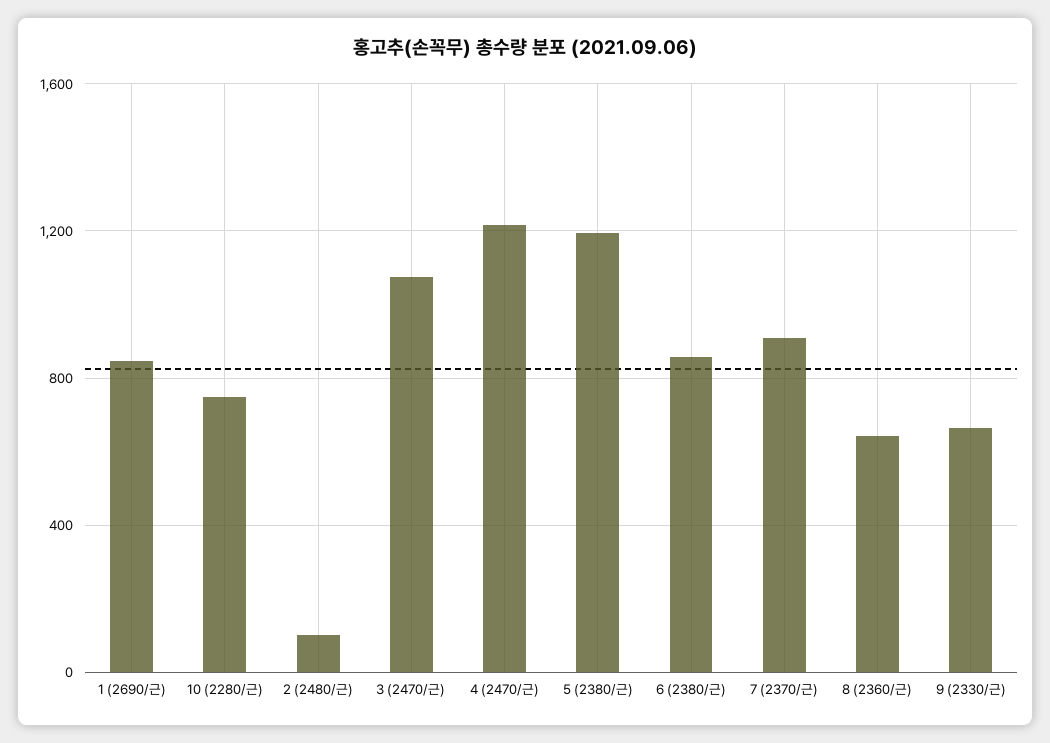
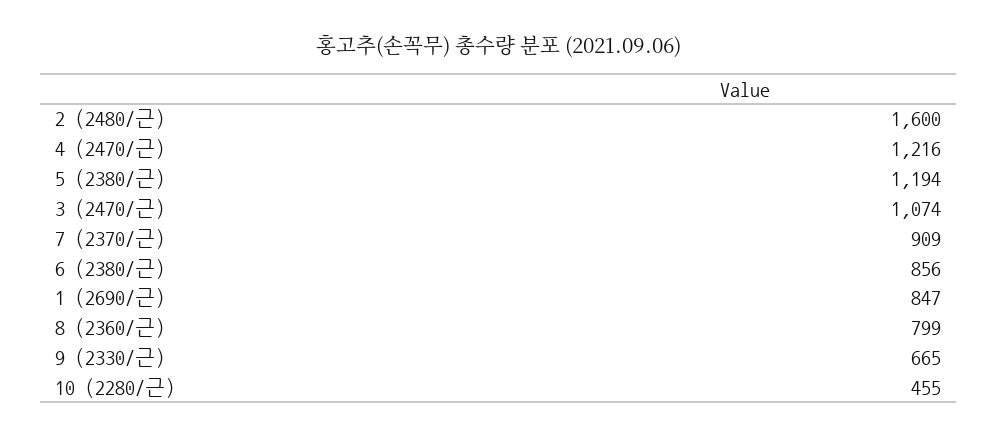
  {
    "1 (2690/근)": 847,
-   "10 (2280/근)": 750,
+   "10 (2280/근)": 455,
-   "2 (2480/근)": 100,
+   "2 (2480/근)": 1600,
    "3 (2470/근)": 1074,
    "4 (2470/근)": 1216,
    "5 (2380/근)": 1194,
    "6 (2380/근)": 856,
    "7 (2370/근)": 909,
-   "8 (2360/근)": 650,
+   "8 (2360/근)": 799,
    "9 (2330/근)": 665
  }

